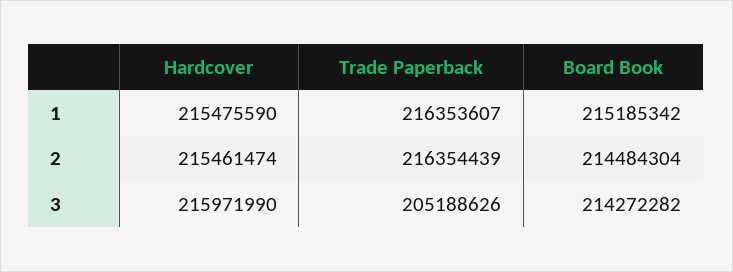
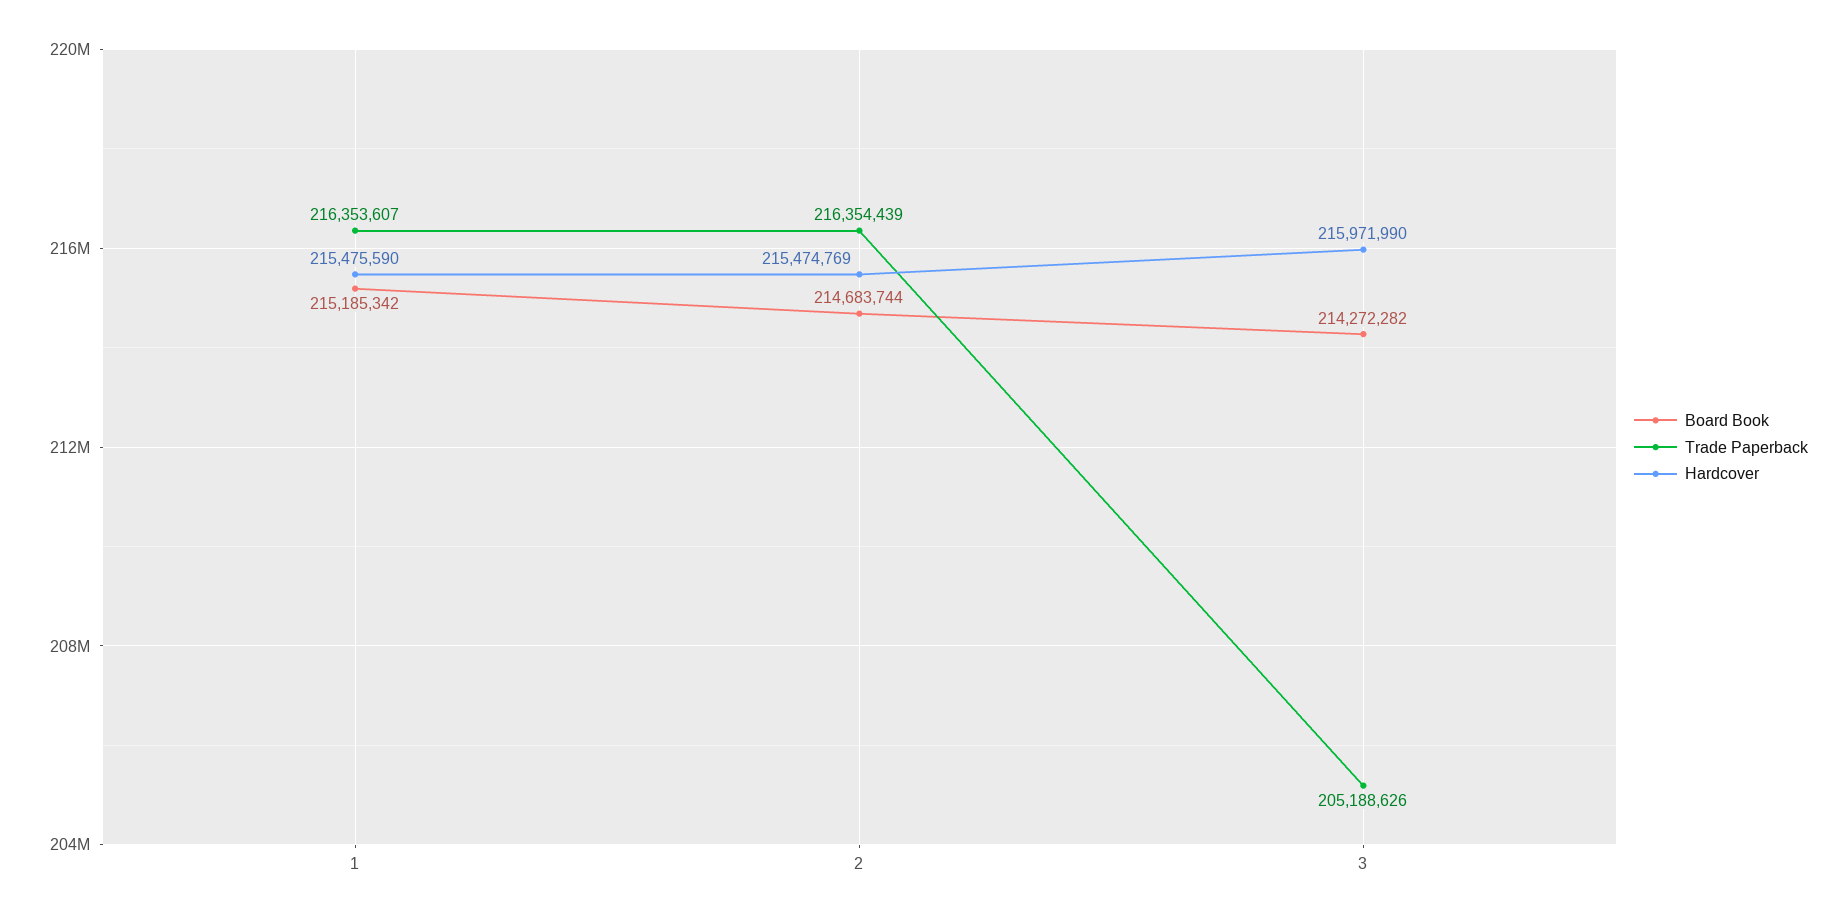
  {
    "Hardcover": {
      "1": 215475590,
-     "2": 215461474,
+     "2": 215474769,
      "3": 215971990
    },
    "Trade Paperback": {
      "1": 216353607,
      "2": 216354439,
      "3": 205188626
    },
    "Board Book": {
      "1": 215185342,
-     "2": 214484304,
+     "2": 214683744,
      "3": 214272282
    }
  }

